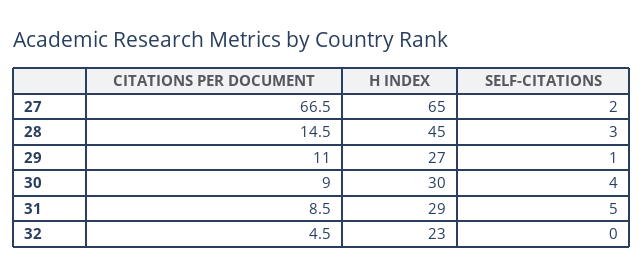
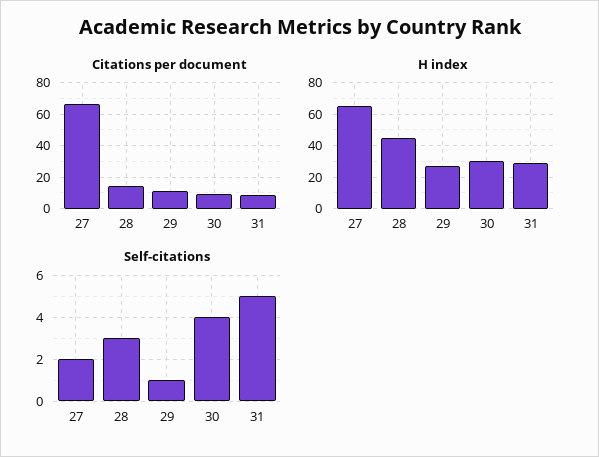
  {
    "CITATIONS PER DOCUMENT": {
      "27": 66.5,
      "28": 14.5,
      "29": 11,
      "30": 9,
-     "31": 8.5,
+     "31": 8.5
-     "32": 4.5
    },
    "H INDEX": {
      "27": 65,
      "28": 45,
      "29": 27,
      "30": 30,
-     "31": 29,
+     "31": 29
-     "32": 23
    },
    "SELF-CITATIONS": {
      "27": 2,
      "28": 3,
      "29": 1,
      "30": 4,
-     "31": 5,
+     "31": 5
-     "32": 0
    }
  }

